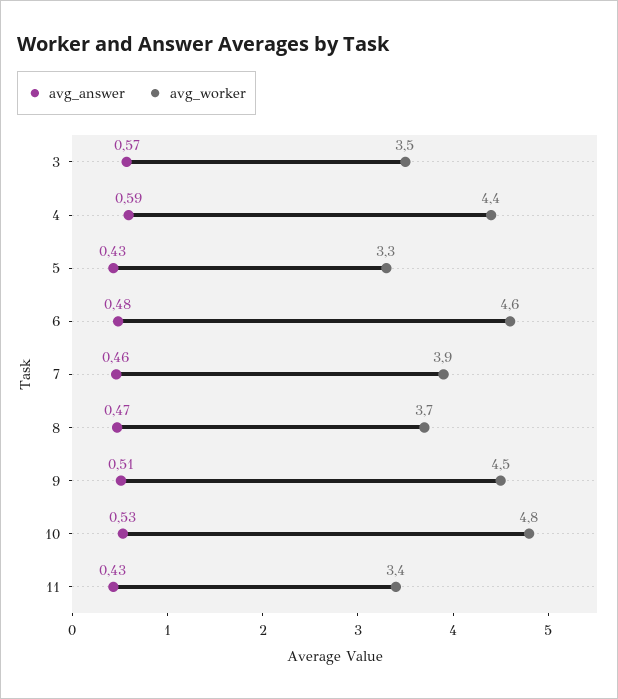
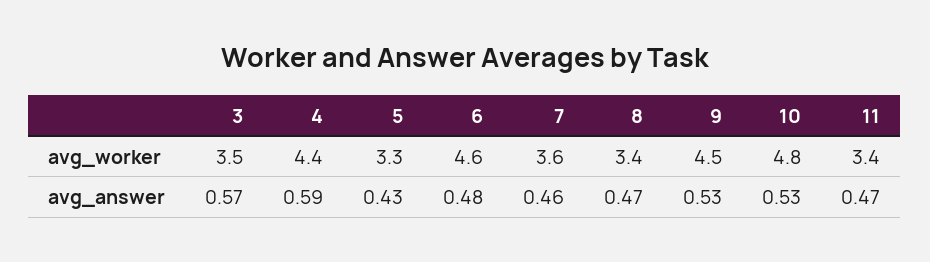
  {
    "avg_answer": {
      "3": 0.57,
      "4": 0.59,
      "5": 0.43,
      "6": 0.48,
      "7": 0.46,
      "8": 0.47,
-     "9": 0.51,
+     "9": 0.53,
      "10": 0.53,
-     "11": 0.43
+     "11": 0.47
    },
    "avg_worker": {
      "3": 3.5,
      "4": 4.4,
      "5": 3.3,
      "6": 4.6,
-     "7": 3.9,
+     "7": 3.6,
-     "8": 3.7,
+     "8": 3.4,
      "9": 4.5,
      "10": 4.8,
      "11": 3.4
    }
  }

